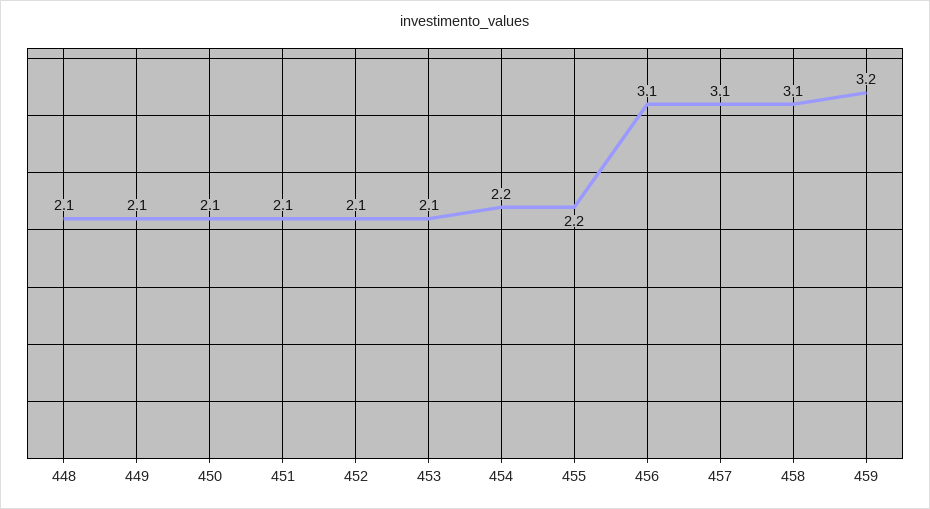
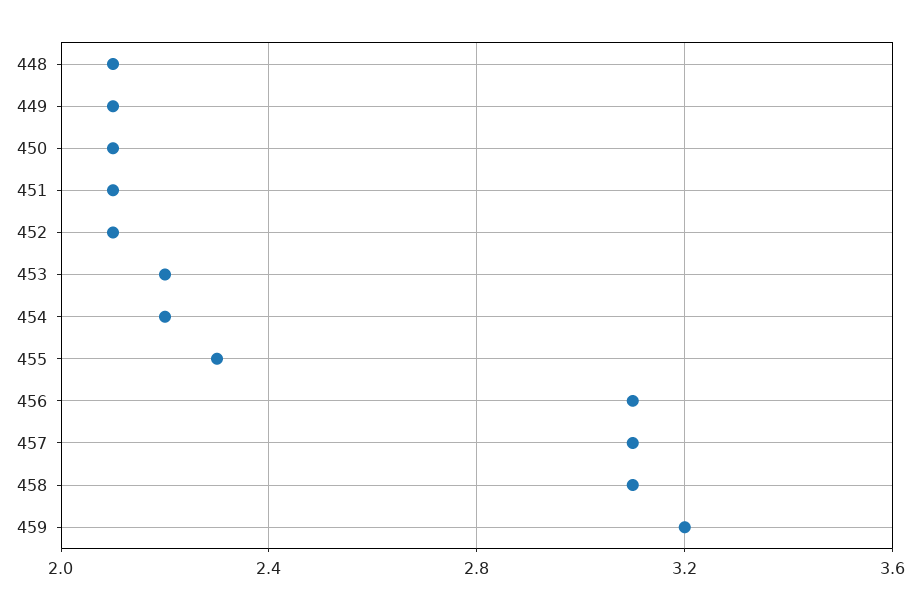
  {
    "448": 2.1,
    "449": 2.1,
    "450": 2.1,
    "451": 2.1,
    "452": 2.1,
-   "453": 2.1,
+   "453": 2.2,
    "454": 2.2,
-   "455": 2.2,
+   "455": 2.3,
    "456": 3.1,
    "457": 3.1,
    "458": 3.1,
    "459": 3.2
  }

